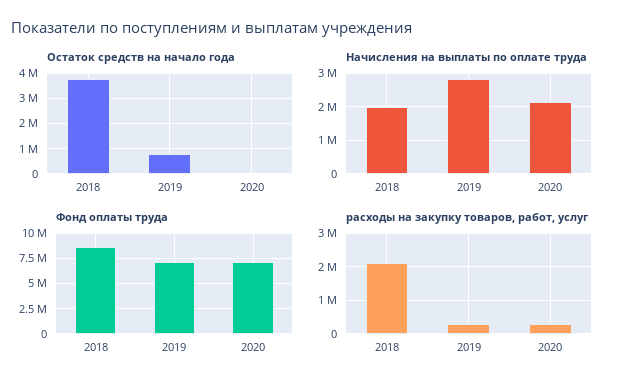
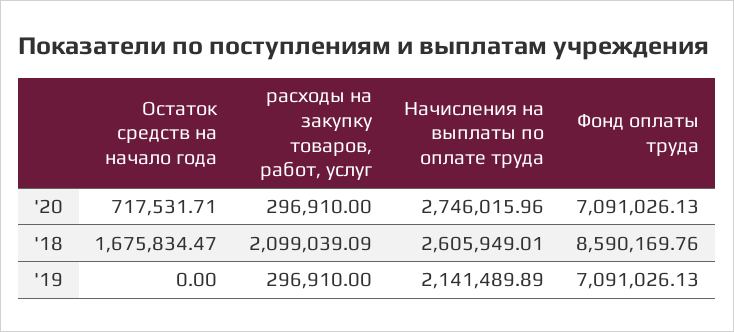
  {
    "Остаток средств на начало года": {
-     "2018": 3750000,
+     "2018": 1675834.47,
-     "2019": 750000,
+     "2019": 0,
-     "2020": 0
+     "2020": 717531.71
    },
    "Начисления на выплаты по оплате труда": {
-     "2018": 2000000,
+     "2018": 2605949.01,
-     "2019": 2800000,
+     "2019": 2141489.89,
-     "2020": 2200000
+     "2020": 2746015.96
    },
    "Фонд оплаты труда": {
      "2018": 8590169.76,
      "2019": 7091026.13,
      "2020": 7091026.13
    },
    "расходы на закупку товаров, работ, услуг": {
      "2018": 2099039.09,
      "2019": 296910,
      "2020": 296910
    }
  }

